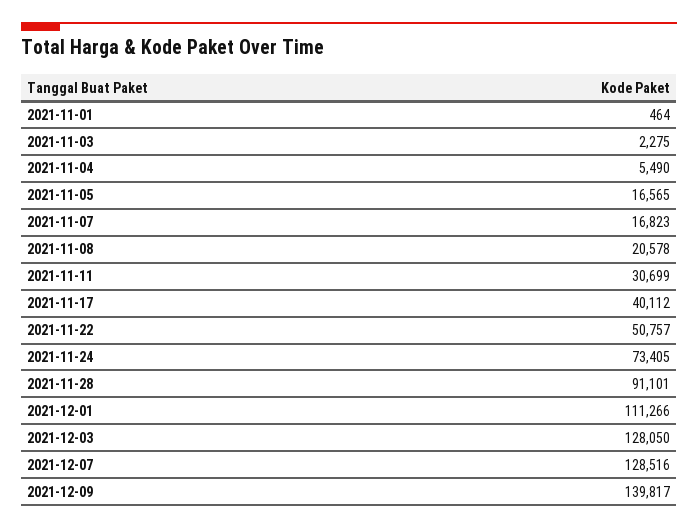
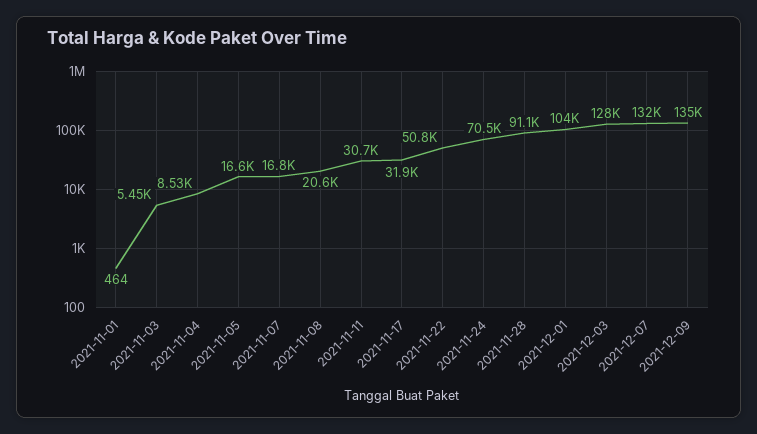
  {
    "2021-11-01": 464,
-   "2021-11-03": 2275,
+   "2021-11-03": 5450,
-   "2021-11-04": 5490,
+   "2021-11-04": 8530,
    "2021-11-05": 16565,
    "2021-11-07": 16823,
    "2021-11-08": 20578,
    "2021-11-11": 30699,
-   "2021-11-17": 40112,
+   "2021-11-17": 31900,
    "2021-11-22": 50757,
-   "2021-11-24": 73405,
+   "2021-11-24": 70500,
    "2021-11-28": 91101,
-   "2021-12-01": 111266,
+   "2021-12-01": 104000,
    "2021-12-03": 128050,
-   "2021-12-07": 128516,
+   "2021-12-07": 132000,
-   "2021-12-09": 139817
+   "2021-12-09": 135000
  }

